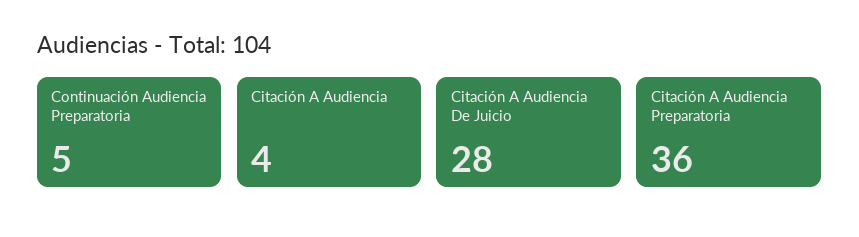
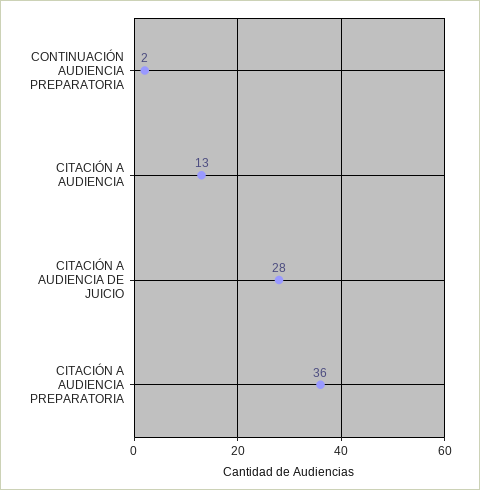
  {
-   "Continuación Audiencia Preparatoria": 5,
+   "Continuación Audiencia Preparatoria": 2,
-   "Citación A Audiencia": 4,
+   "Citación A Audiencia": 13,
    "Citación A Audiencia De Juicio": 28,
    "Citación A Audiencia Preparatoria": 36
  }

